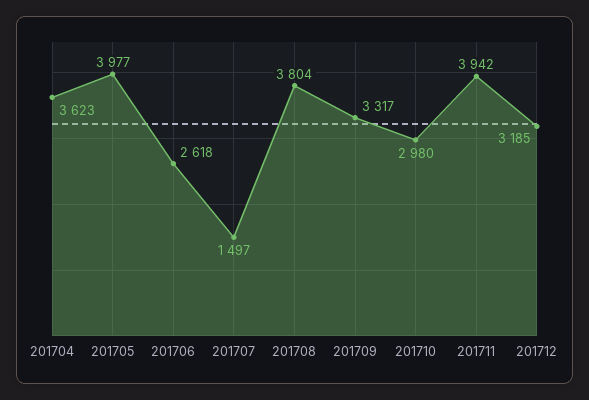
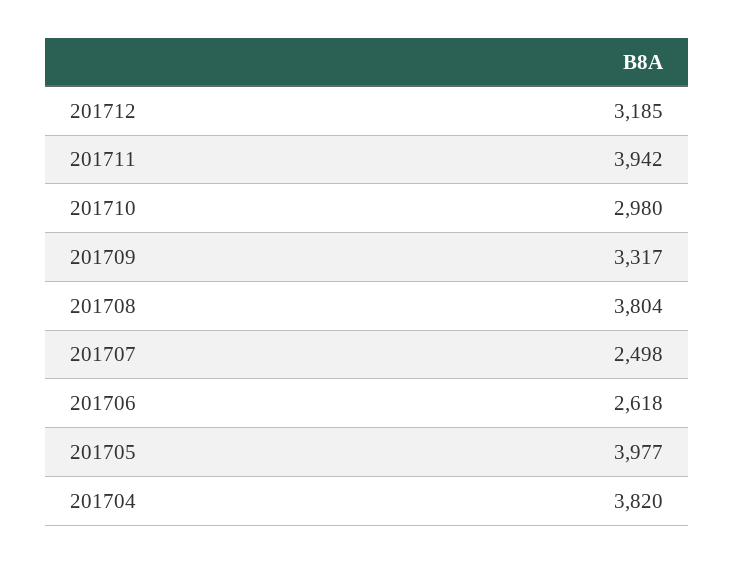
  {
-   "201704": 3623,
+   "201704": 3820,
    "201705": 3977,
    "201706": 2618,
-   "201707": 1497,
+   "201707": 2498,
    "201708": 3804,
    "201709": 3317,
    "201710": 2980,
    "201711": 3942,
    "201712": 3185
  }

